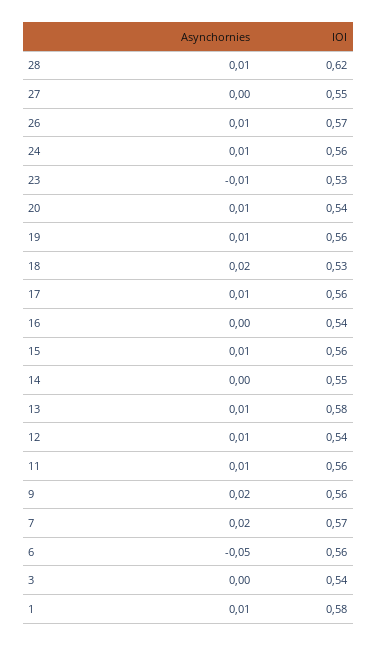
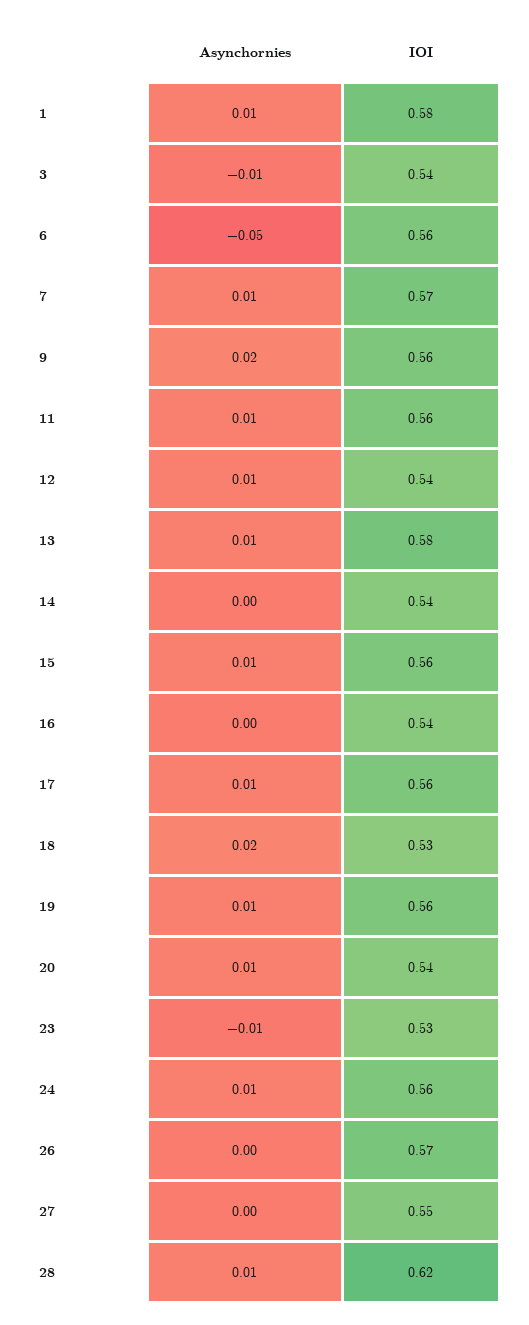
  {
    "Asynchornies": {
      "28": 0.01,
      "27": 0,
-     "26": 0.01,
+     "26": 0,
      "24": 0.01,
      "23": -0.01,
      "20": 0.01,
      "19": 0.01,
      "18": 0.02,
      "17": 0.01,
      "16": 0,
      "15": 0.01,
      "14": 0,
      "13": 0.01,
      "12": 0.01,
      "11": 0.01,
      "9": 0.02,
-     "7": 0.02,
+     "7": 0.01,
      "6": -0.05,
-     "3": 0,
+     "3": -0.01,
      "1": 0.01
    },
    "IOI": {
      "28": 0.62,
      "27": 0.55,
      "26": 0.57,
      "24": 0.56,
      "23": 0.53,
      "20": 0.54,
      "19": 0.56,
      "18": 0.53,
      "17": 0.56,
      "16": 0.54,
      "15": 0.56,
-     "14": 0.55,
+     "14": 0.54,
      "13": 0.58,
      "12": 0.54,
      "11": 0.56,
      "9": 0.56,
      "7": 0.57,
      "6": 0.56,
      "3": 0.54,
      "1": 0.58
    }
  }

